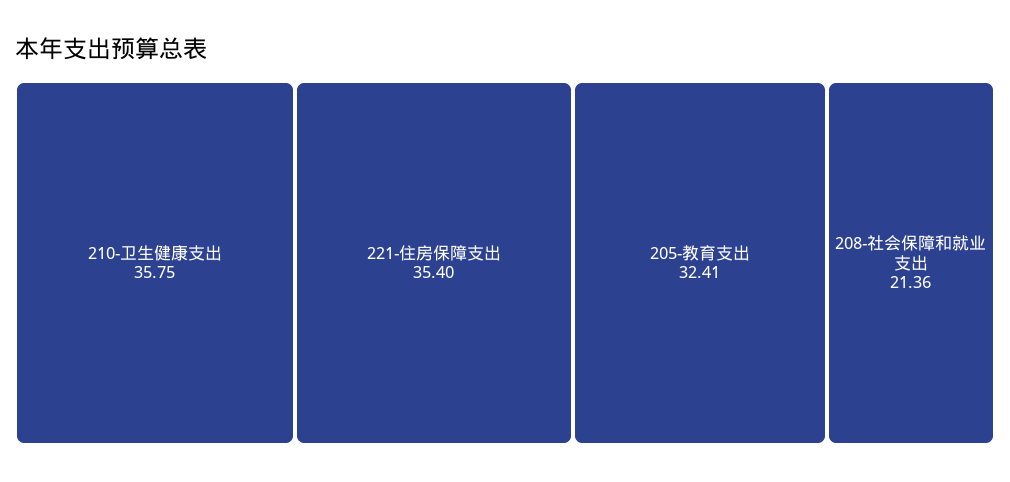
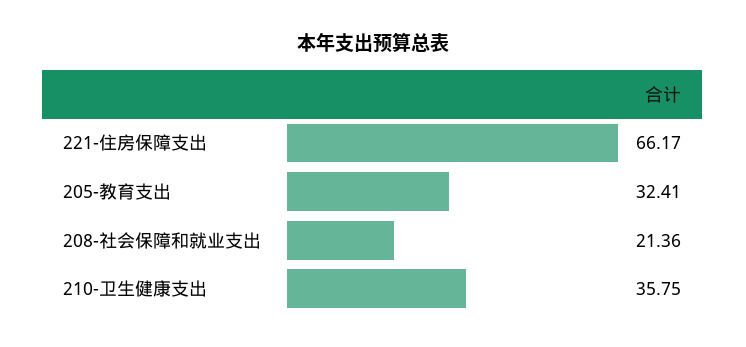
  {
    "210-卫生健康支出": 35.75,
-   "221-住房保障支出": 35.4,
+   "221-住房保障支出": 66.17,
    "205-教育支出": 32.41,
    "208-社会保障和就业支出": 21.36
  }

